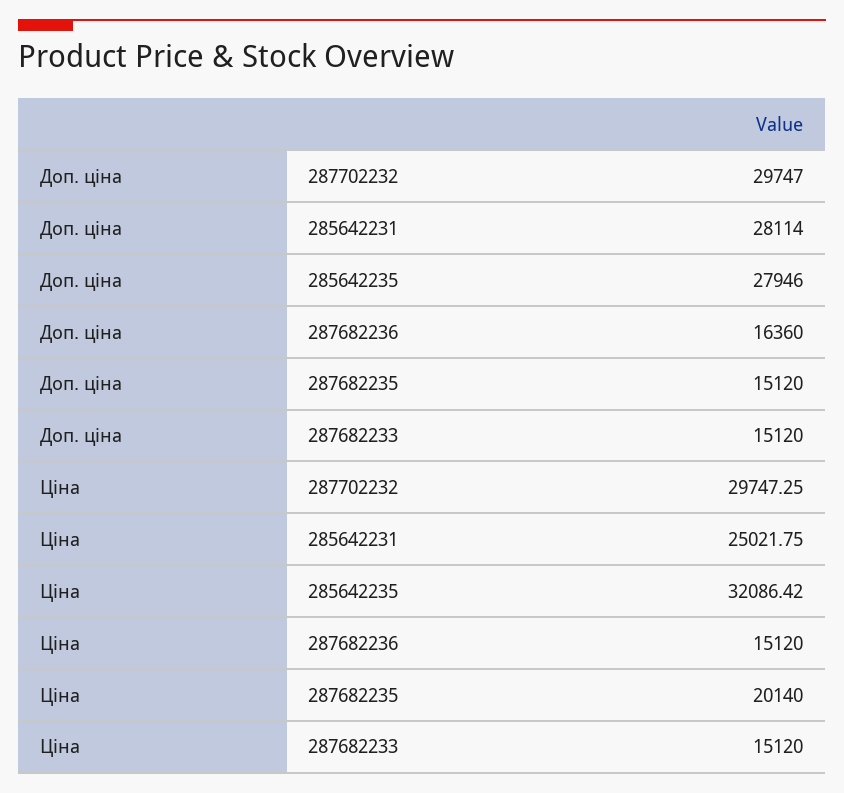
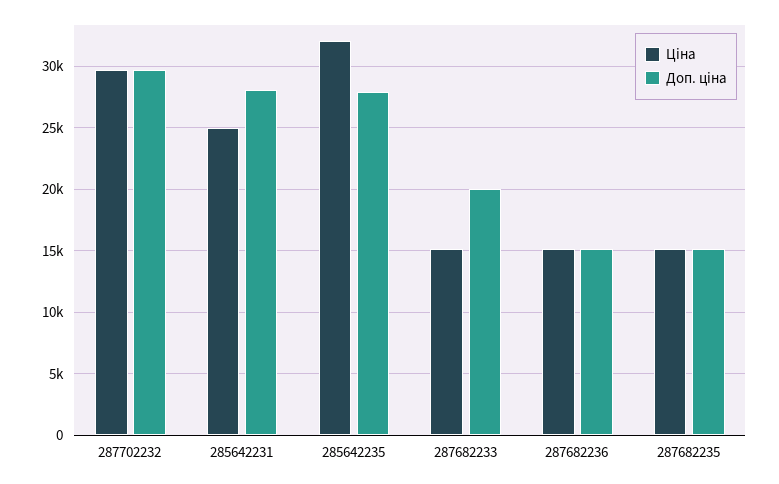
  {
    "Доп. ціна": {
      "287702232": 29747,
      "285642231": 28114,
      "285642235": 27946,
-     "287682236": 16360,
+     "287682236": 15000,
      "287682235": 15120,
-     "287682233": 15120
+     "287682233": 20000
    },
    "Ціна": {
      "287702232": 29747.25,
      "285642231": 25021.75,
      "285642235": 32086.42,
      "287682236": 15120,
-     "287682235": 20140,
+     "287682235": 15000,
      "287682233": 15120
    }
  }

